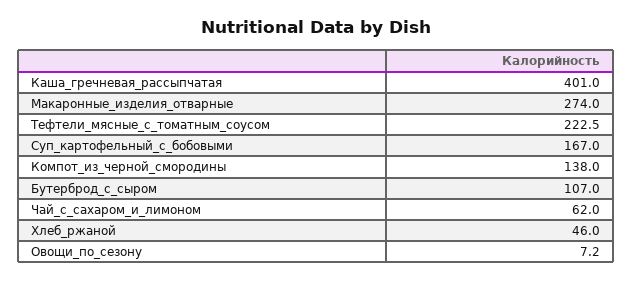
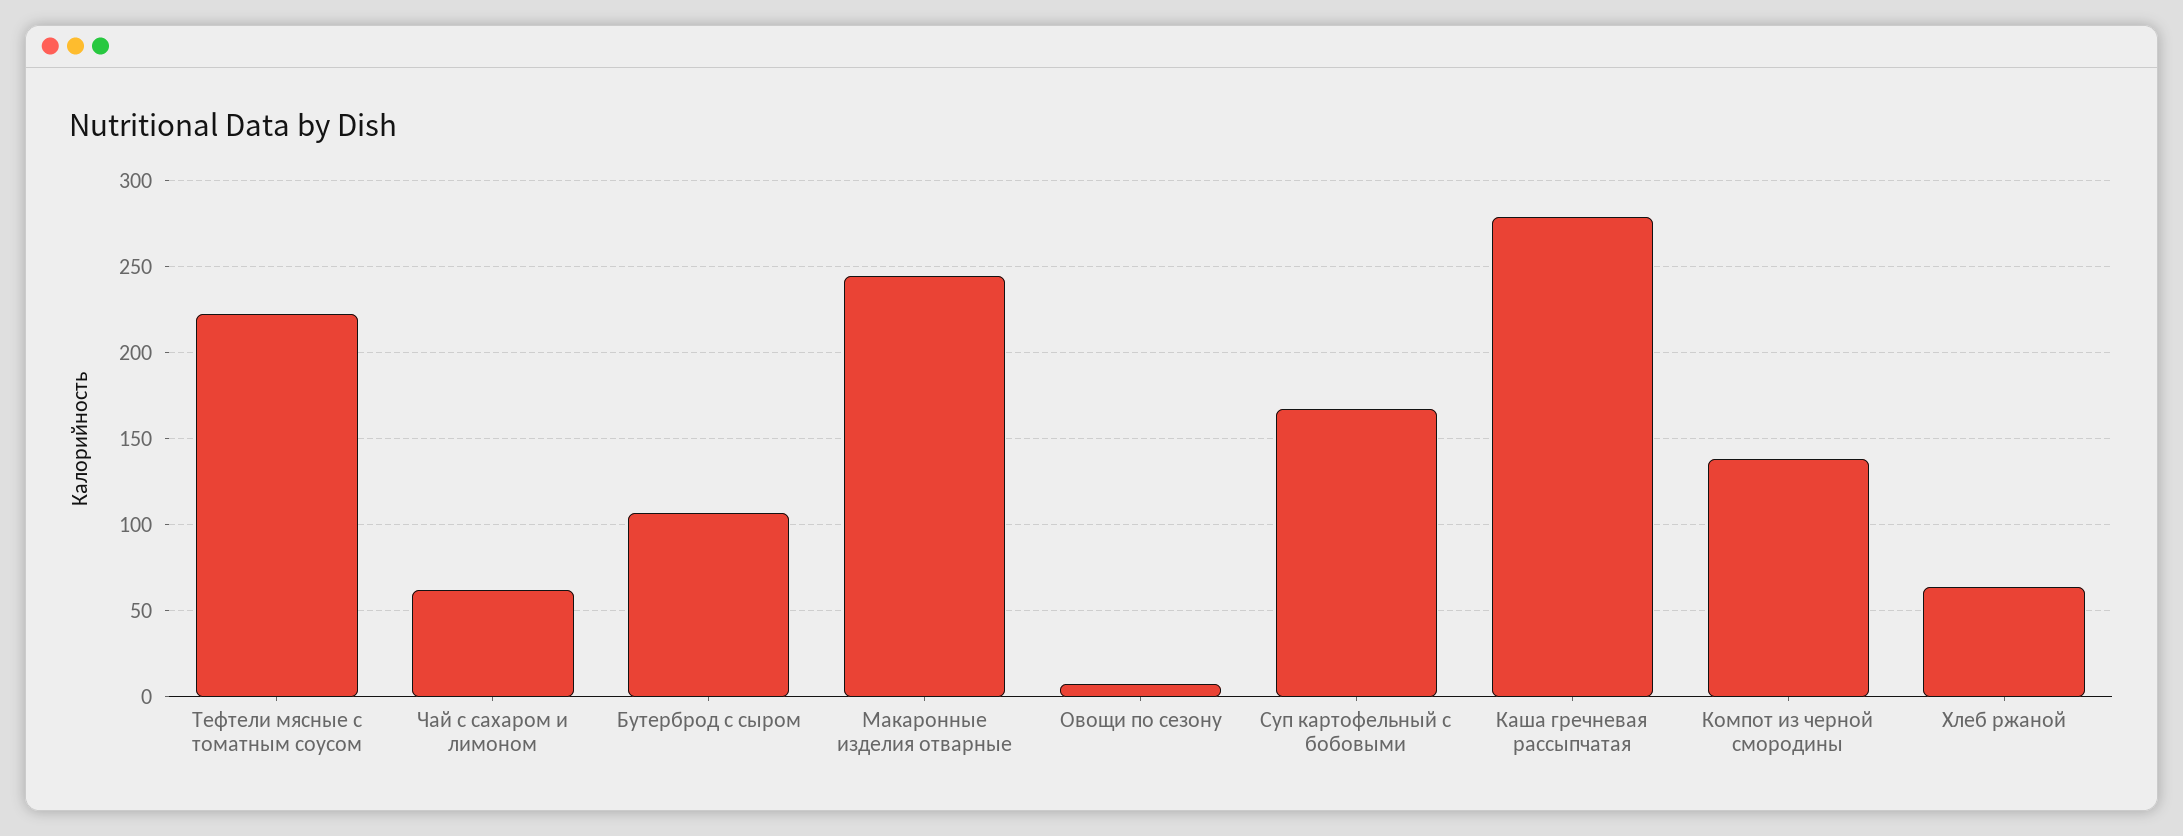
  {
-   "Каша_гречневая_рассыпчатая": 401,
+   "Каша_гречневая_рассыпчатая": 280,
-   "Макаронные_изделия_отварные": 274,
+   "Макаронные_изделия_отварные": 245,
    "Тефтели_мясные_с_томатным_соусом": 222.5,
    "Суп_картофельный_с_бобовыми": 167,
    "Компот_из_черной_смородины": 138,
    "Бутерброд_с_сыром": 107,
    "Чай_с_сахаром_и_лимоном": 62,
-   "Хлеб_ржаной": 46,
+   "Хлеб_ржаной": 65,
    "Овощи_по_сезону": 7.2
  }

